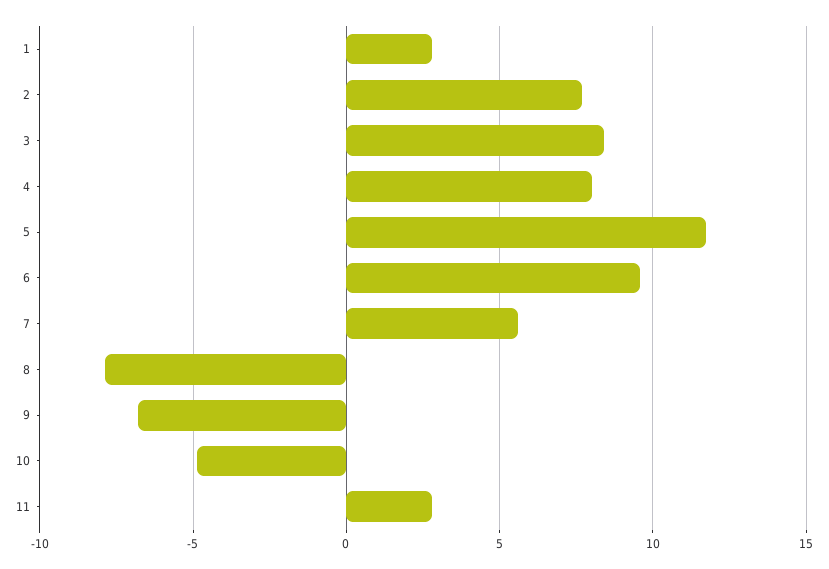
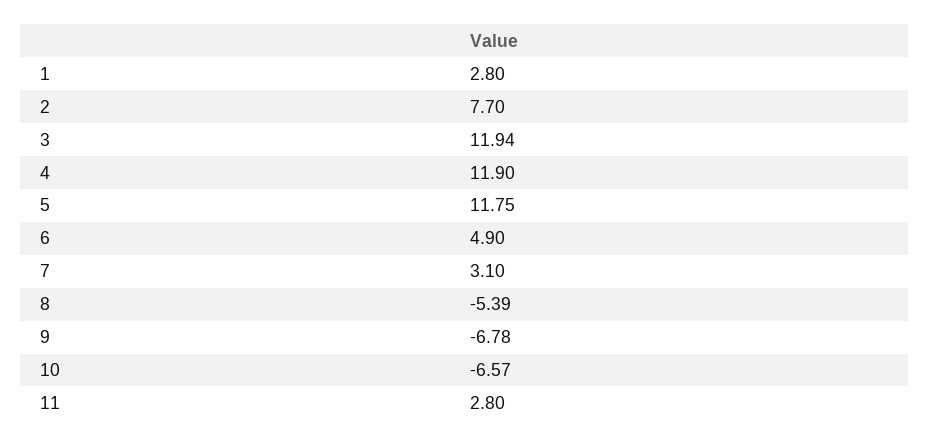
  {
    "1": 2.8,
    "2": 7.7,
-   "3": 8.5,
+   "3": 11.94,
-   "4": 8,
+   "4": 11.9,
    "5": 11.75,
-   "6": 9.5,
+   "6": 4.9,
-   "7": 5.5,
+   "7": 3.1,
-   "8": -8,
+   "8": -5.39,
    "9": -6.78,
-   "10": -5,
+   "10": -6.57,
    "11": 2.8
  }

